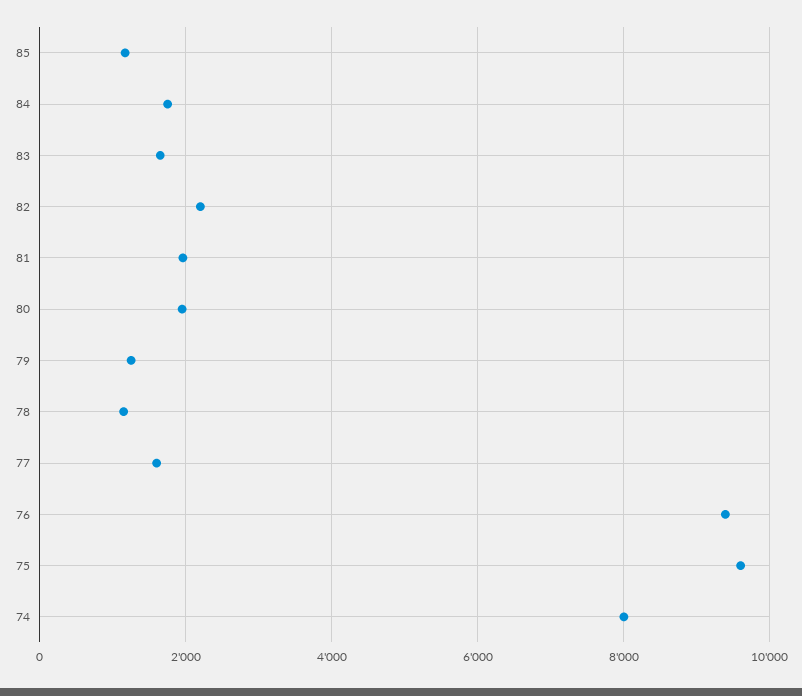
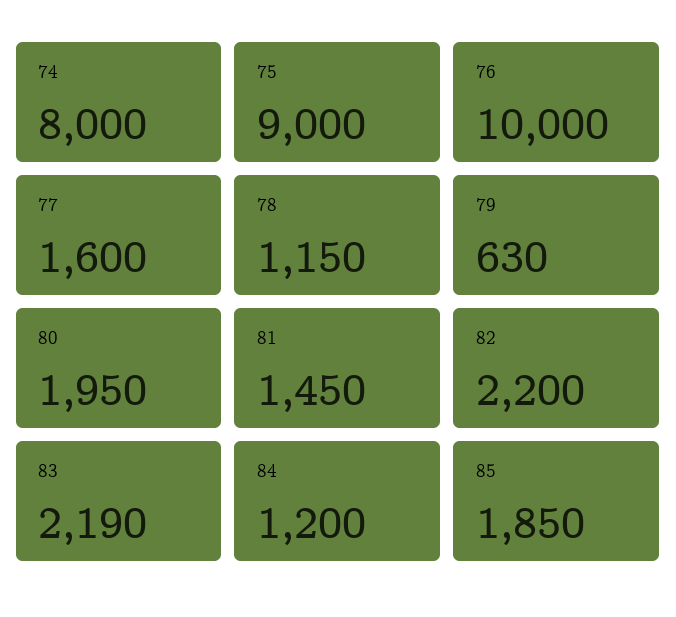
  {
-   "85": 1200,
+   "85": 1850,
-   "84": 1800,
+   "84": 1200,
-   "83": 1600,
+   "83": 2190,
    "82": 2200,
-   "81": 2000,
+   "81": 1450,
    "80": 1950,
-   "79": 1200,
+   "79": 630,
    "78": 1150,
    "77": 1600,
-   "76": 9400,
+   "76": 10000,
-   "75": 9600,
+   "75": 9000,
    "74": 8000
  }

